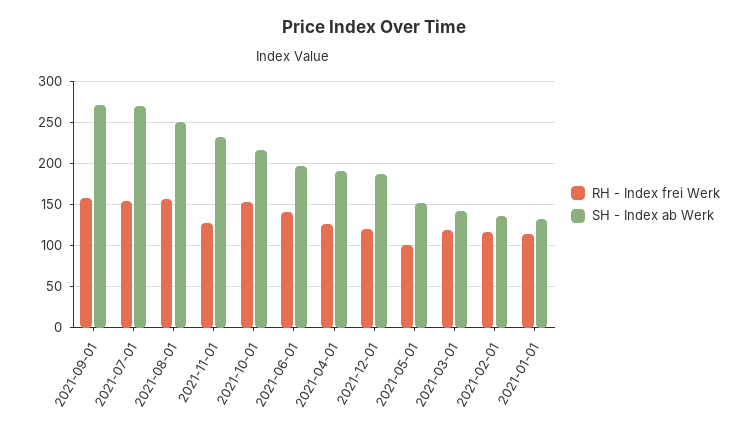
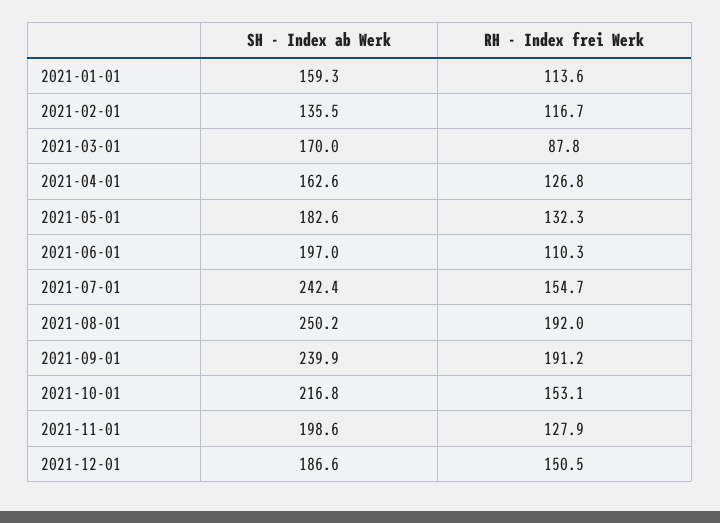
  {
    "RH - Index frei Werk": {
-     "2021-09-01": 160,
+     "2021-09-01": 191.2,
      "2021-07-01": 154.7,
-     "2021-08-01": 160,
+     "2021-08-01": 192,
      "2021-11-01": 127.9,
      "2021-10-01": 153.1,
-     "2021-06-01": 140,
+     "2021-06-01": 110.3,
      "2021-04-01": 126.8,
-     "2021-12-01": 120,
+     "2021-12-01": 150.5,
-     "2021-05-01": 100,
+     "2021-05-01": 132.3,
-     "2021-03-01": 120,
+     "2021-03-01": 87.8,
      "2021-02-01": 116.7,
      "2021-01-01": 113.6
    },
    "SH - Index ab Werk": {
-     "2021-09-01": 270,
+     "2021-09-01": 239.9,
-     "2021-07-01": 270,
+     "2021-07-01": 242.4,
      "2021-08-01": 250.2,
-     "2021-11-01": 230,
+     "2021-11-01": 198.6,
      "2021-10-01": 216.8,
      "2021-06-01": 197,
-     "2021-04-01": 190,
+     "2021-04-01": 162.6,
      "2021-12-01": 186.6,
-     "2021-05-01": 150,
+     "2021-05-01": 182.6,
-     "2021-03-01": 140,
+     "2021-03-01": 170,
      "2021-02-01": 135.5,
-     "2021-01-01": 130
+     "2021-01-01": 159.3
    }
  }

